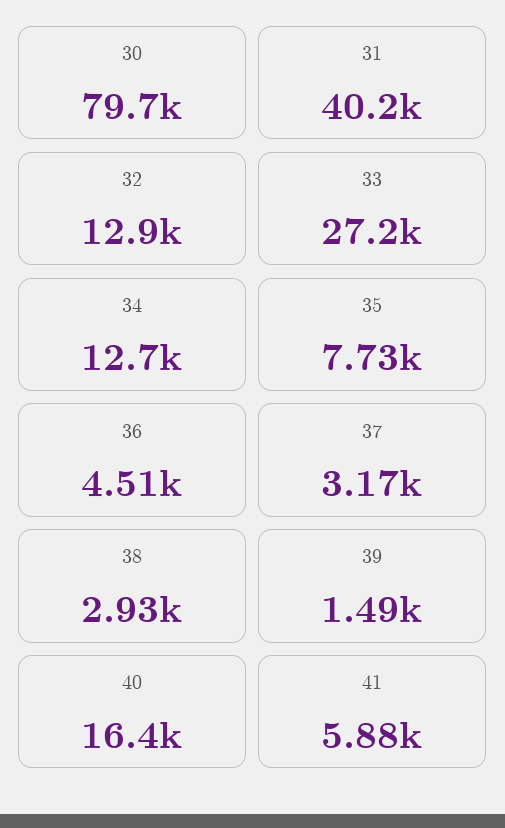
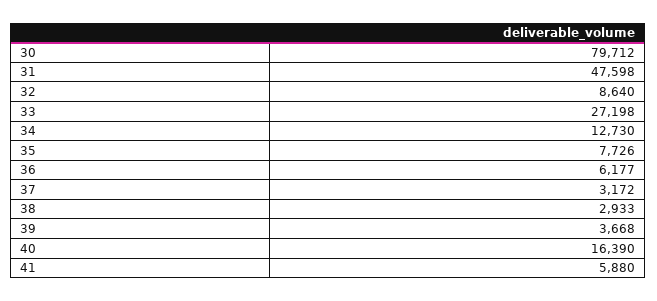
  {
    "30": 79712,
-   "31": 40200,
+   "31": 47598,
-   "32": 12900,
+   "32": 8640,
    "33": 27198,
    "34": 12730,
    "35": 7726,
-   "36": 4510,
+   "36": 6177,
    "37": 3172,
    "38": 2933,
-   "39": 1490,
+   "39": 3668,
    "40": 16390,
    "41": 5880
  }

